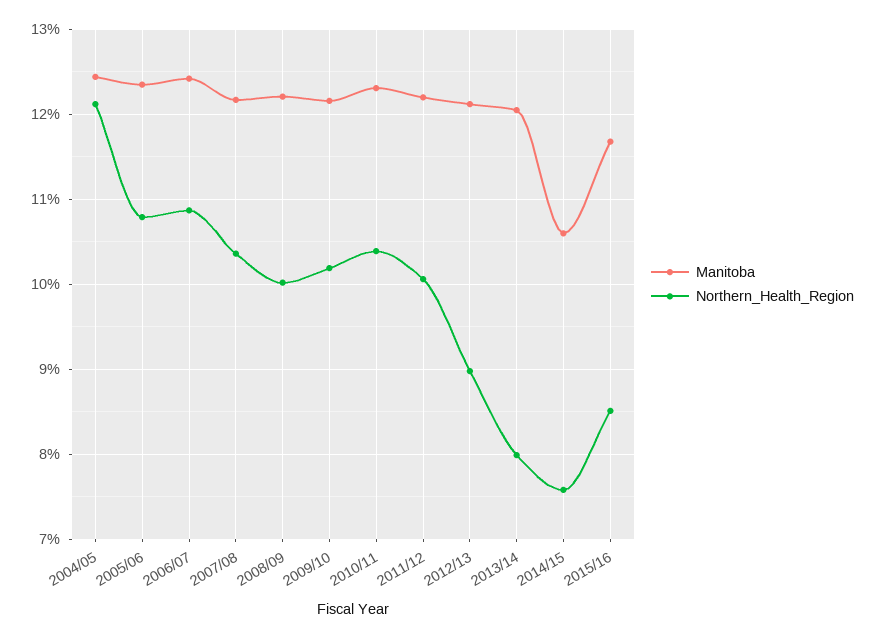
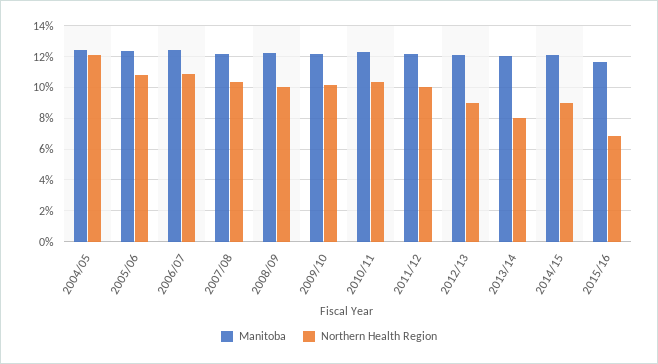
  {
    "Manitoba": {
      "2004/05": 12.4,
      "2005/06": 12.4,
      "2006/07": 12.4,
      "2007/08": 12.2,
      "2008/09": 12.2,
      "2009/10": 12.2,
      "2010/11": 12.3,
      "2011/12": 12.2,
      "2012/13": 12.1,
      "2013/14": 12.1,
-     "2014/15": 10.6,
+     "2014/15": 12,
      "2015/16": 11.7
    },
    "Northern_Health_Region": {
      "2004/05": 12.1,
      "2005/06": 10.8,
      "2006/07": 10.9,
      "2007/08": 10.4,
      "2008/09": 10,
      "2009/10": 10.2,
      "2010/11": 10.4,
      "2011/12": 10.1,
      "2012/13": 9,
      "2013/14": 8,
-     "2014/15": 7.6,
+     "2014/15": 9,
-     "2015/16": 8.5
+     "2015/16": 7
    }
  }

